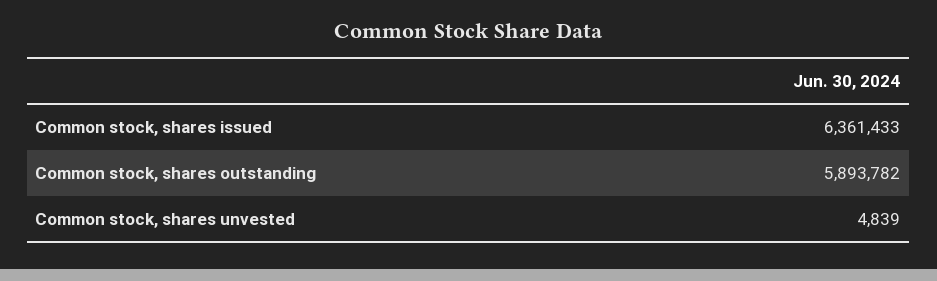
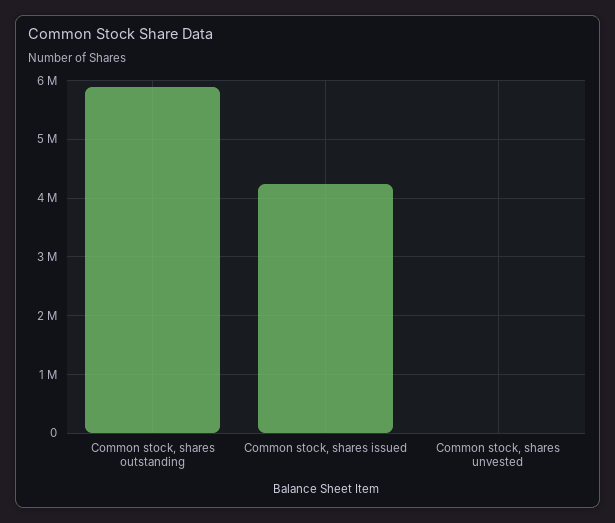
  {
-   "Common stock, shares issued": 6361433,
+   "Common stock, shares issued": 4200000,
    "Common stock, shares outstanding": 5893782,
    "Common stock, shares unvested": 4839
  }

